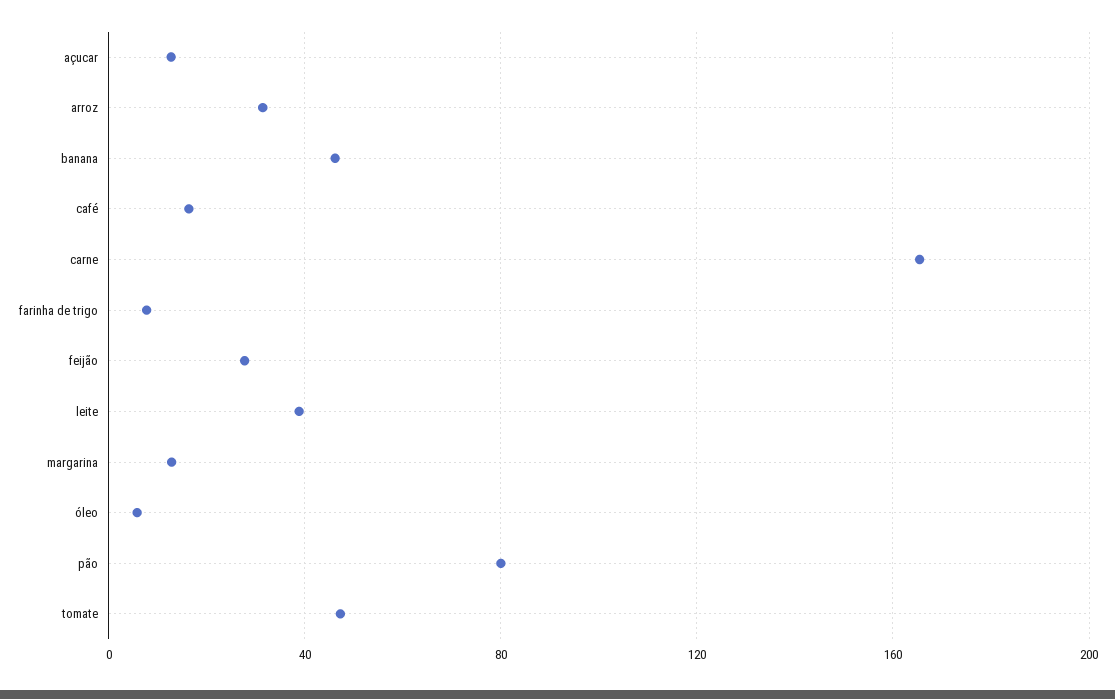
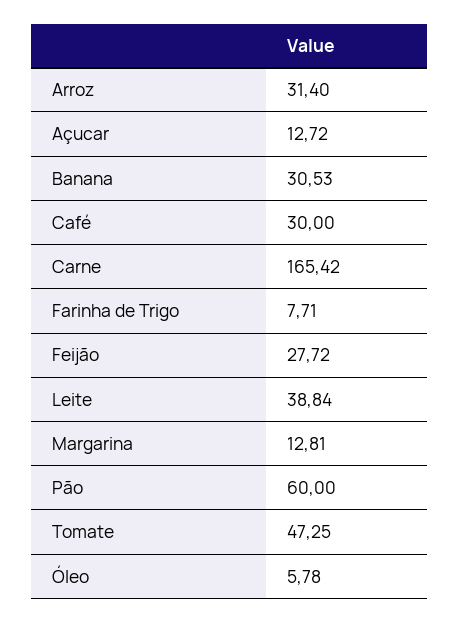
  {
    "açucar": 12.72,
    "arroz": 31.4,
-   "banana": 45,
+   "banana": 30.53,
-   "café": 15,
+   "café": 30,
    "carne": 165.42,
    "farinha de trigo": 7.71,
    "feijão": 27.72,
    "leite": 38.84,
    "margarina": 12.81,
    "óleo": 5.78,
-   "pão": 80,
+   "pão": 60,
    "tomate": 47.25
  }

